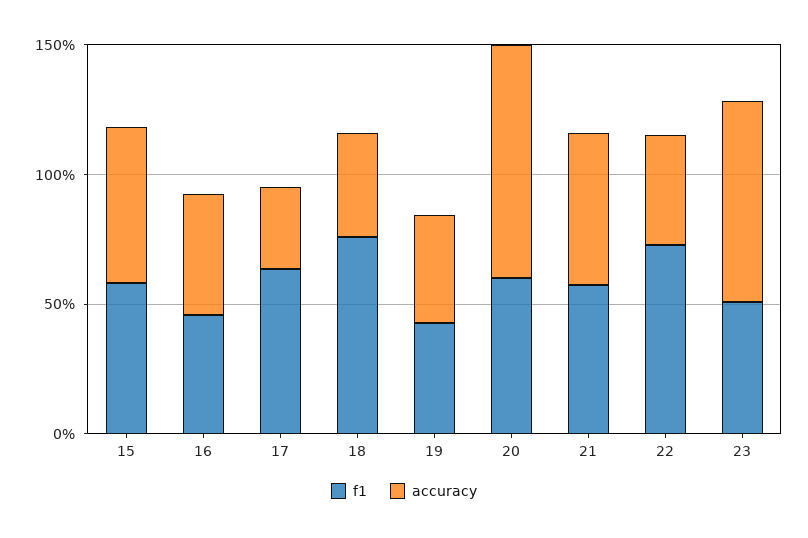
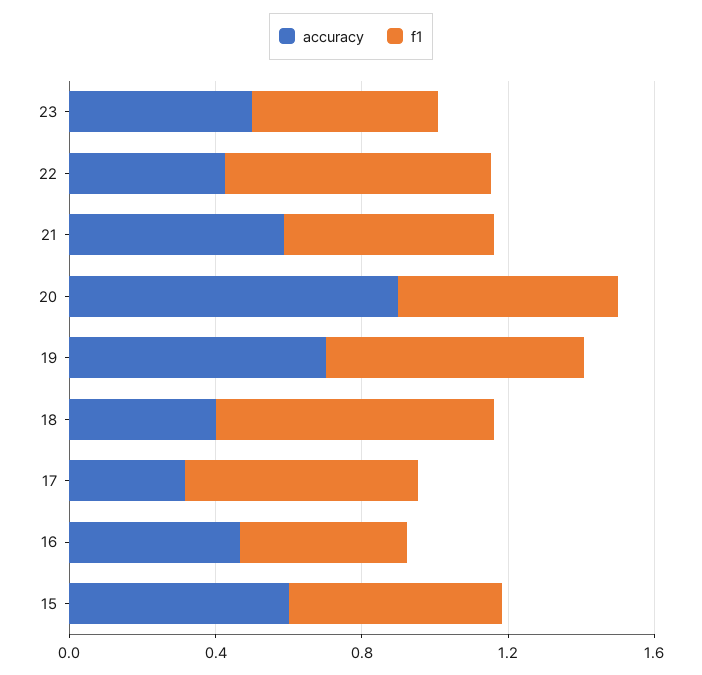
  {
    "f1": {
      "15": 0.6,
      "16": 0.5,
      "17": 0.6,
      "18": 0.8,
-     "19": 0.4,
+     "19": 0.7,
      "20": 0.6,
      "21": 0.6,
      "22": 0.7,
      "23": 0.5
    },
    "accuracy": {
      "15": 0.6,
      "16": 0.5,
      "17": 0.3,
      "18": 0.4,
-     "19": 0.4,
+     "19": 0.7,
      "20": 0.9,
      "21": 0.6,
      "22": 0.4,
-     "23": 0.8
+     "23": 0.5
    }
  }

